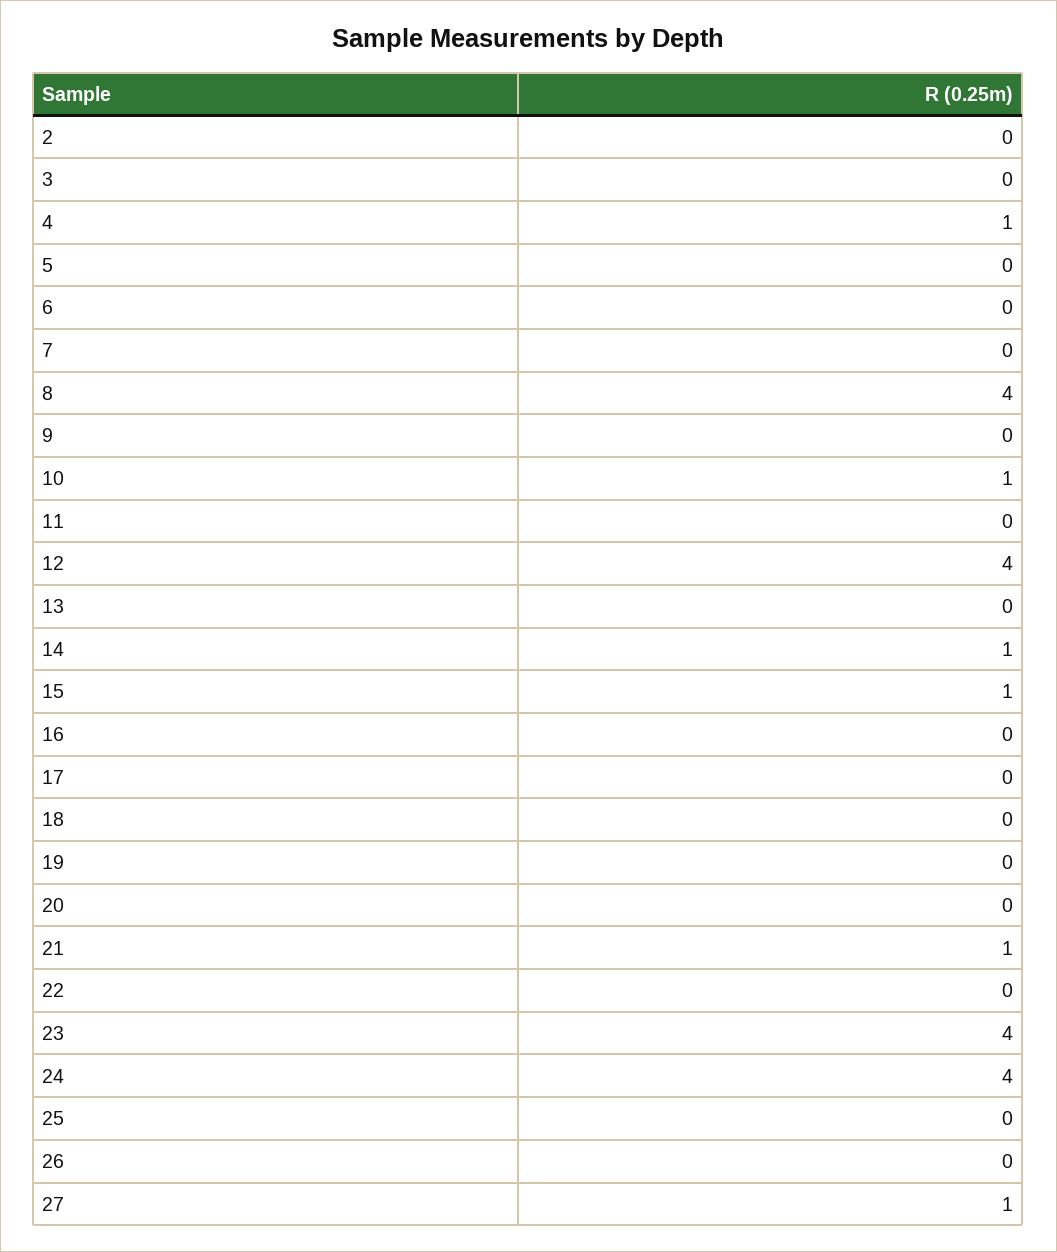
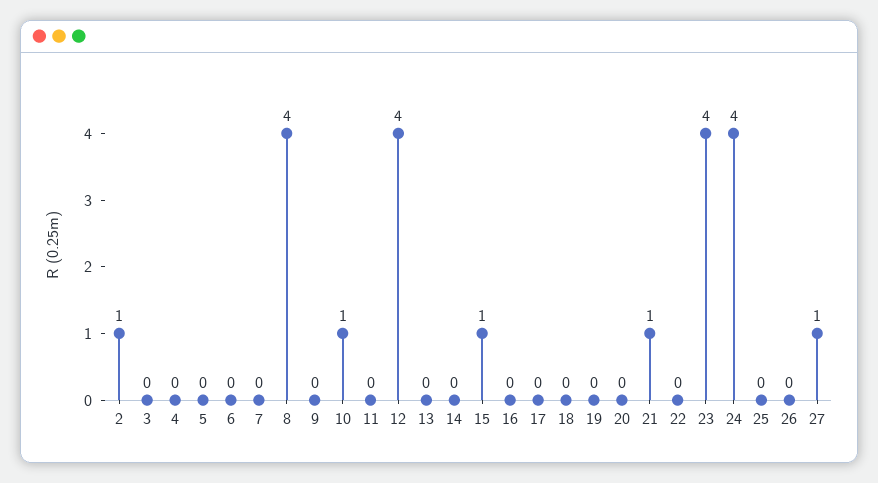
  {
-   "2": 0,
+   "2": 1,
    "3": 0,
-   "4": 1,
+   "4": 0,
    "5": 0,
    "6": 0,
    "7": 0,
    "8": 4,
    "9": 0,
    "10": 1,
    "11": 0,
    "12": 4,
    "13": 0,
-   "14": 1,
+   "14": 0,
    "15": 1,
    "16": 0,
    "17": 0,
    "18": 0,
    "19": 0,
    "20": 0,
    "21": 1,
    "22": 0,
    "23": 4,
    "24": 4,
    "25": 0,
    "26": 0,
    "27": 1
  }

